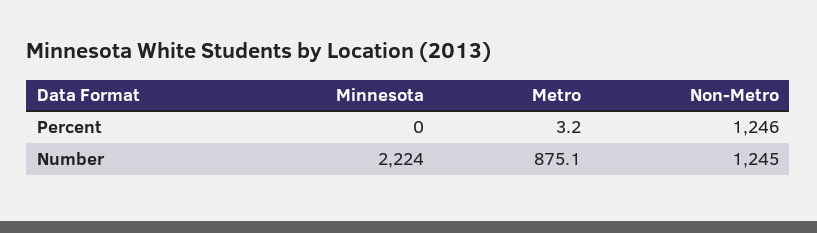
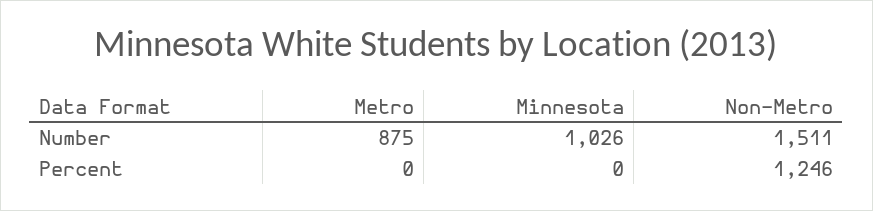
  {
    "Minnesota": {
      "Percent": 0,
-     "Number": 2224
+     "Number": 1026
    },
    "Metro": {
-     "Percent": 3.2,
+     "Percent": 0,
      "Number": 875.1
    },
    "Non-Metro": {
      "Percent": 1246,
-     "Number": 1245
+     "Number": 1511
    }
  }

